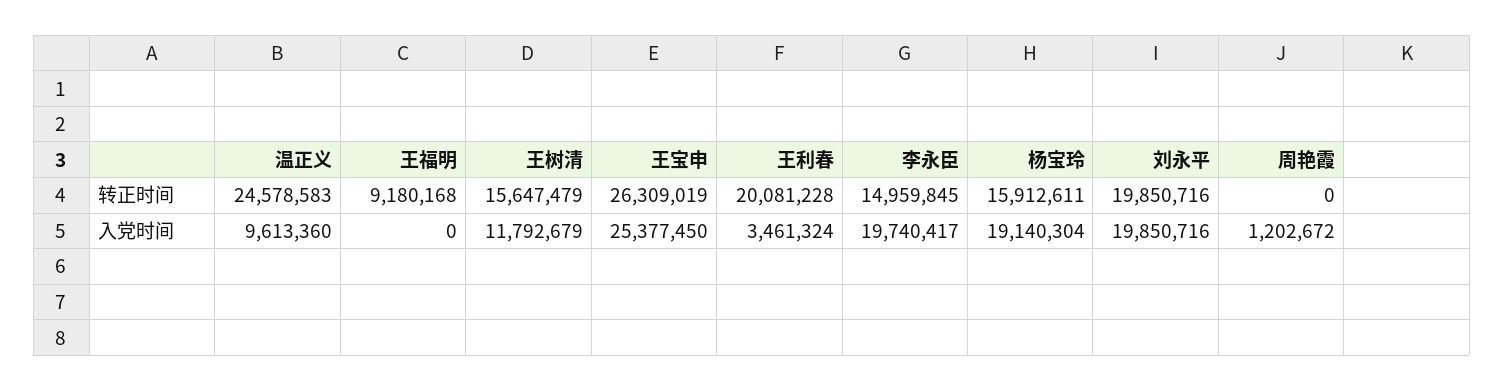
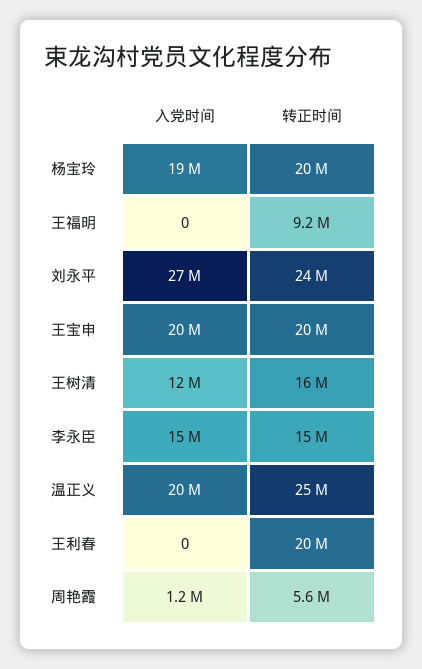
  {
    "温正义": {
      "转正时间": 24578583,
-     "入党时间": 9613360
+     "入党时间": 20000000
    },
    "王福明": {
      "转正时间": 9180168,
      "入党时间": 0
    },
    "王树清": {
      "转正时间": 15647479,
      "入党时间": 11792679
    },
    "王宝申": {
-     "转正时间": 26309019,
+     "转正时间": 20000000,
-     "入党时间": 25377450
+     "入党时间": 20000000
    },
    "王利春": {
      "转正时间": 20081228,
-     "入党时间": 3461324
+     "入党时间": 0
    },
    "李永臣": {
      "转正时间": 14959845,
-     "入党时间": 19740417
+     "入党时间": 15000000
    },
    "杨宝玲": {
-     "转正时间": 15912611,
+     "转正时间": 20000000,
      "入党时间": 19140304
    },
    "刘永平": {
-     "转正时间": 19850716,
+     "转正时间": 24000000,
-     "入党时间": 19850716
+     "入党时间": 27000000
    },
    "周艳霞": {
-     "转正时间": 0,
+     "转正时间": 5600000,
      "入党时间": 1202672
    }
  }

